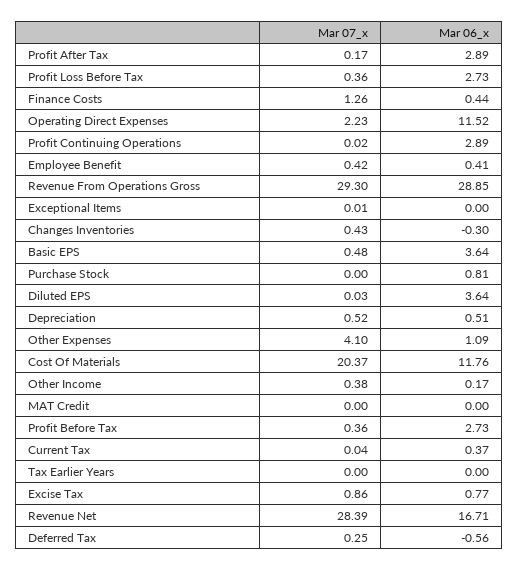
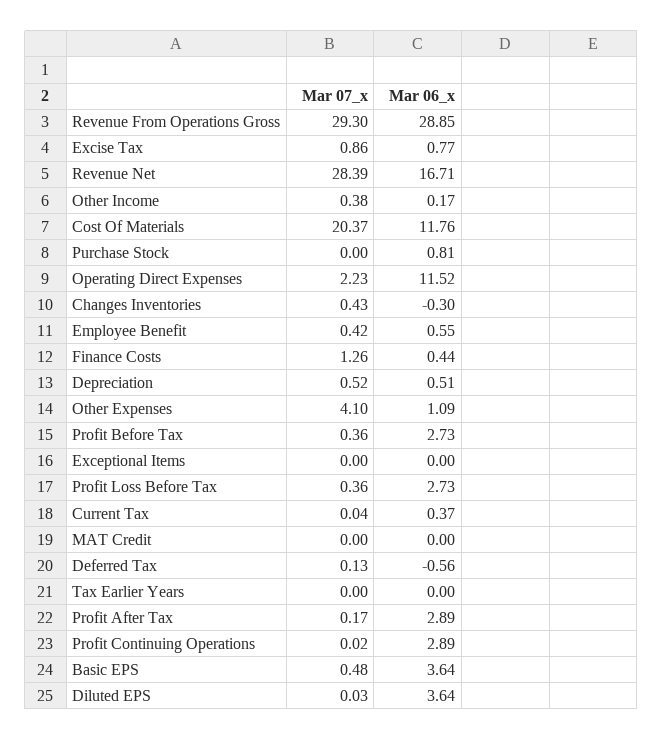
  {
    "Mar 07_x": {
      "Profit After Tax": 0.17,
      "Profit Loss Before Tax": 0.36,
      "Finance Costs": 1.26,
      "Operating Direct Expenses": 2.23,
      "Profit Continuing Operations": 0.02,
      "Employee Benefit": 0.42,
      "Revenue From Operations Gross": 29.3,
-     "Exceptional Items": 0.01,
+     "Exceptional Items": 0,
      "Changes Inventories": 0.43,
      "Basic EPS": 0.48,
      "Purchase Stock": 0,
      "Diluted EPS": 0.03,
      "Depreciation": 0.52,
      "Other Expenses": 4.1,
      "Cost Of Materials": 20.37,
      "Other Income": 0.38,
      "MAT Credit": 0,
      "Profit Before Tax": 0.36,
      "Current Tax": 0.04,
      "Tax Earlier Years": 0,
      "Excise Tax": 0.86,
      "Revenue Net": 28.39,
-     "Deferred Tax": 0.25
+     "Deferred Tax": 0.13
    },
    "Mar 06_x": {
      "Profit After Tax": 2.89,
      "Profit Loss Before Tax": 2.73,
      "Finance Costs": 0.44,
      "Operating Direct Expenses": 11.52,
      "Profit Continuing Operations": 2.89,
-     "Employee Benefit": 0.41,
+     "Employee Benefit": 0.55,
      "Revenue From Operations Gross": 28.85,
      "Exceptional Items": 0,
      "Changes Inventories": -0.3,
      "Basic EPS": 3.64,
      "Purchase Stock": 0.81,
      "Diluted EPS": 3.64,
      "Depreciation": 0.51,
      "Other Expenses": 1.09,
      "Cost Of Materials": 11.76,
      "Other Income": 0.17,
      "MAT Credit": 0,
      "Profit Before Tax": 2.73,
      "Current Tax": 0.37,
      "Tax Earlier Years": 0,
      "Excise Tax": 0.77,
      "Revenue Net": 16.71,
      "Deferred Tax": -0.56
    }
  }

